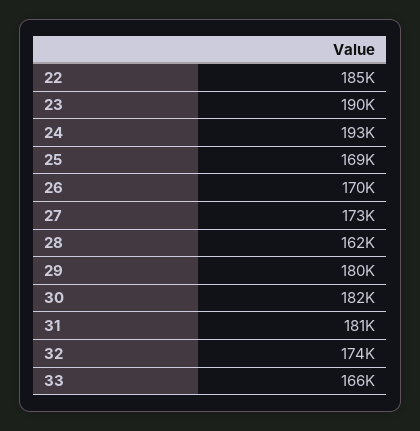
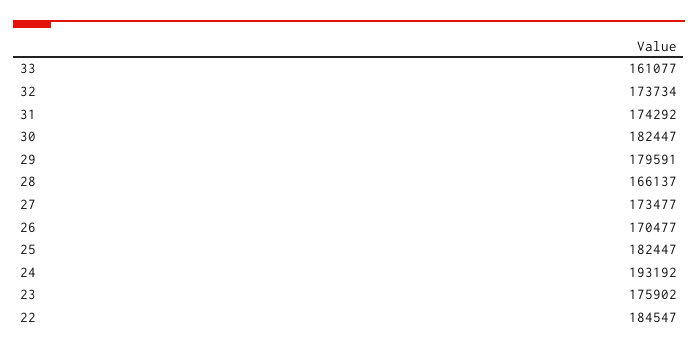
  {
    "22": 184547,
-   "23": 190000,
+   "23": 175902,
    "24": 193192,
-   "25": 169000,
+   "25": 182447,
    "26": 170477,
    "27": 173477,
-   "28": 162000,
+   "28": 166137,
    "29": 179591,
    "30": 182447,
-   "31": 181000,
+   "31": 174292,
    "32": 173734,
-   "33": 166000
+   "33": 161077
  }

